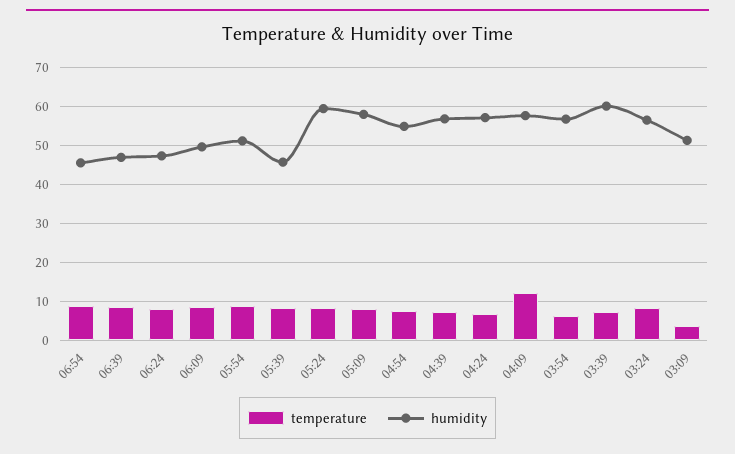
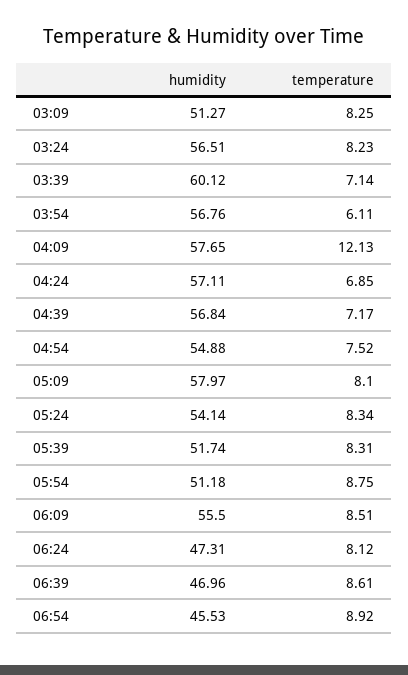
  {
    "temperature": {
      "06:54": 8.92,
      "06:39": 8.61,
      "06:24": 8.12,
      "06:09": 8.51,
      "05:54": 8.75,
      "05:39": 8.31,
      "05:24": 8.34,
      "05:09": 8.1,
      "04:54": 7.52,
      "04:39": 7.17,
      "04:24": 6.85,
      "04:09": 12.13,
      "03:54": 6.11,
      "03:39": 7.14,
      "03:24": 8.23,
-     "03:09": 4
+     "03:09": 8.25
    },
    "humidity": {
      "06:54": 45.53,
      "06:39": 46.96,
      "06:24": 47.31,
-     "06:09": 50,
+     "06:09": 55.5,
      "05:54": 51.18,
-     "05:39": 46,
+     "05:39": 51.74,
-     "05:24": 60,
+     "05:24": 54.14,
      "05:09": 57.97,
      "04:54": 54.88,
      "04:39": 56.84,
      "04:24": 57.11,
      "04:09": 57.65,
      "03:54": 56.76,
      "03:39": 60.12,
      "03:24": 56.51,
      "03:09": 51.27
    }
  }

